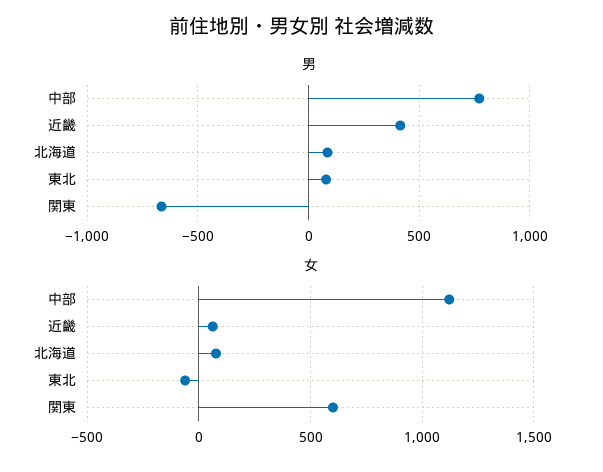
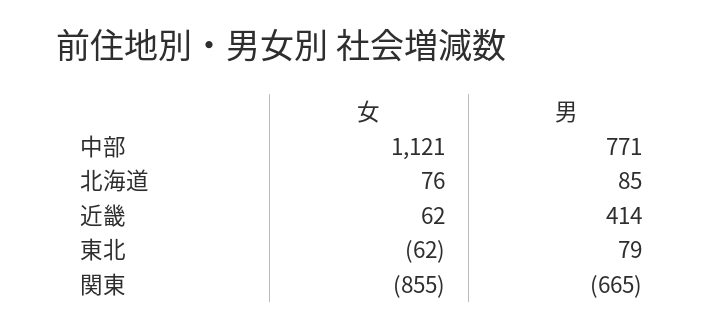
  {
    "男": {
      "中部": 771,
      "近畿": 414,
      "北海道": 85,
      "東北": 79,
      "関東": -665
    },
    "女": {
      "中部": 1121,
      "近畿": 62,
      "北海道": 76,
      "東北": -62,
-     "関東": 600
+     "関東": -855
    }
  }

